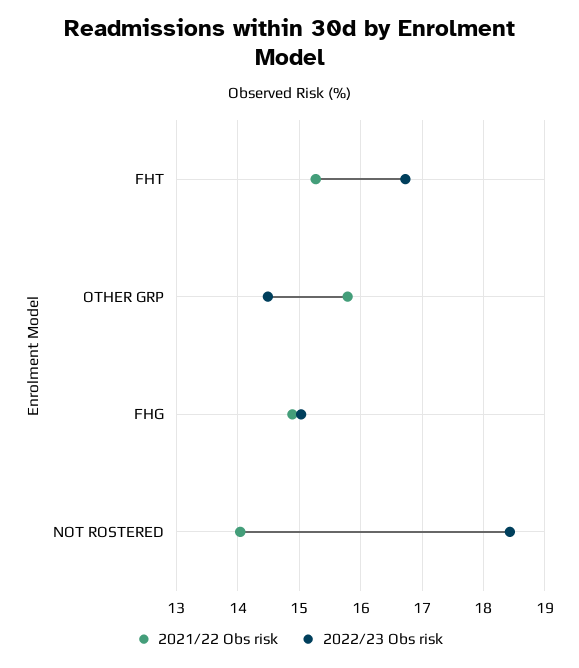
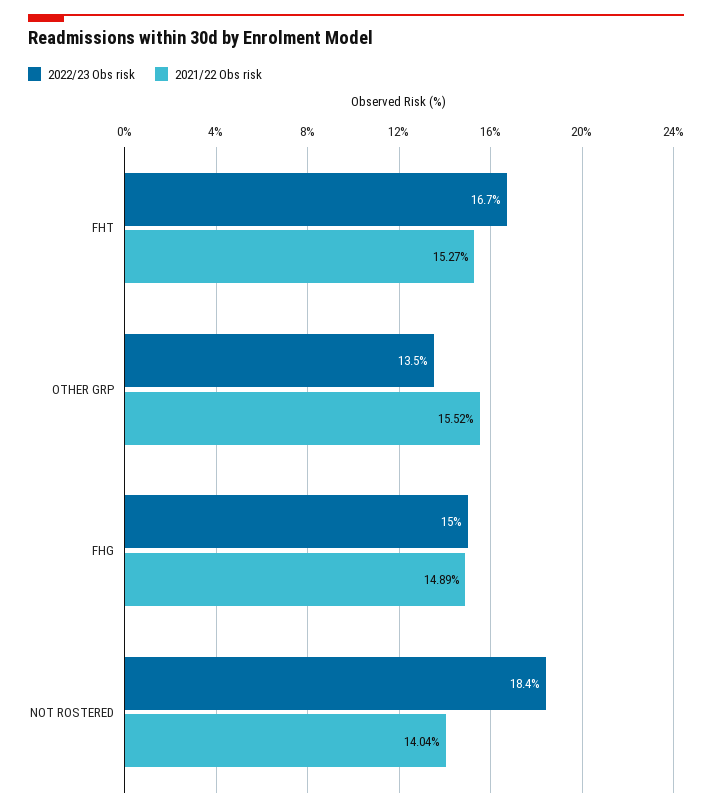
  {
    "2021/22 Obs risk": {
      "FHT": 15.27,
-     "OTHER GRP": 15.8,
+     "OTHER GRP": 15.52,
      "FHG": 14.89,
      "NOT ROSTERED": 14.04
    },
    "2022/23 Obs risk": {
      "FHT": 16.7,
-     "OTHER GRP": 14.5,
+     "OTHER GRP": 13.5,
      "FHG": 15,
      "NOT ROSTERED": 18.4
    }
  }

